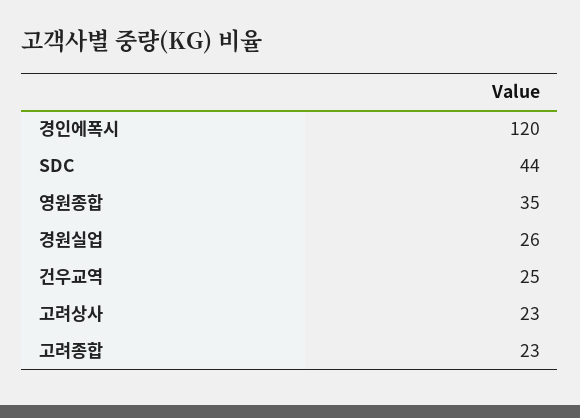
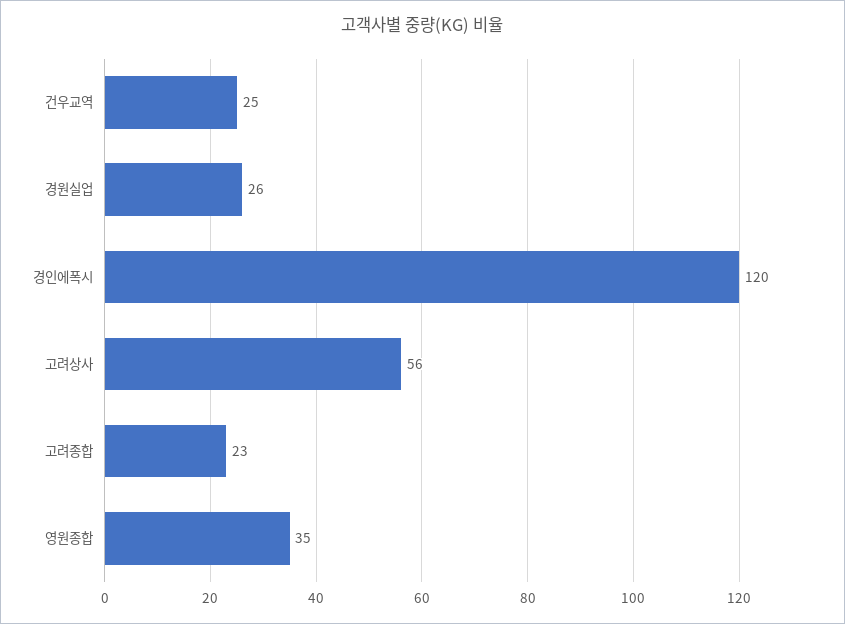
  {
    "경인에폭시": 120,
-   "SDC": 44,
    "영원종합": 35,
    "경원실업": 26,
    "건우교역": 25,
-   "고려상사": 23,
+   "고려상사": 56,
    "고려종합": 23
  }

